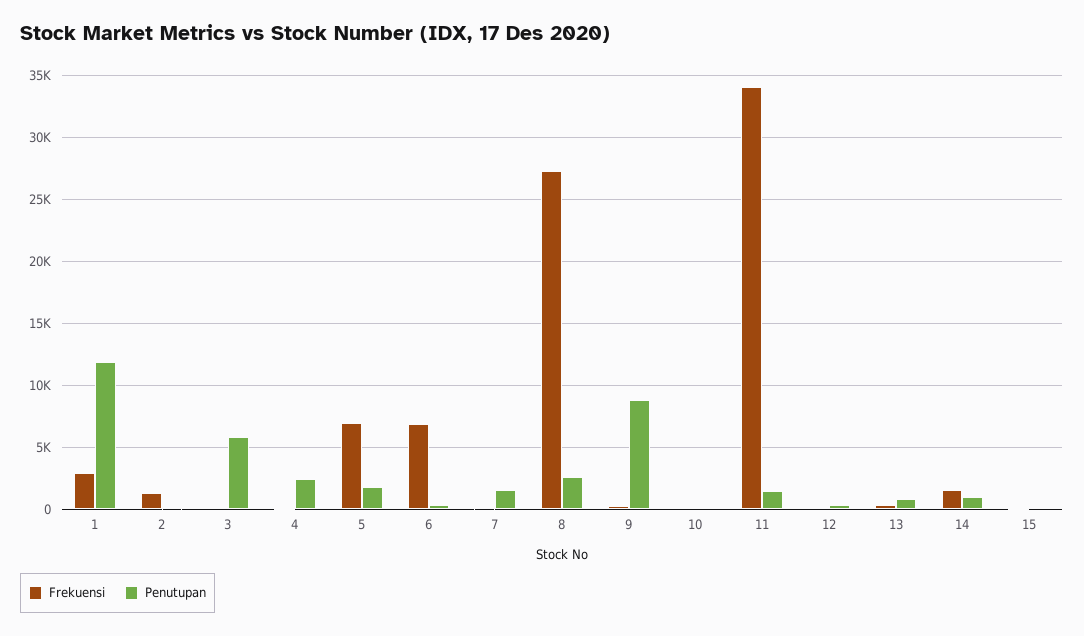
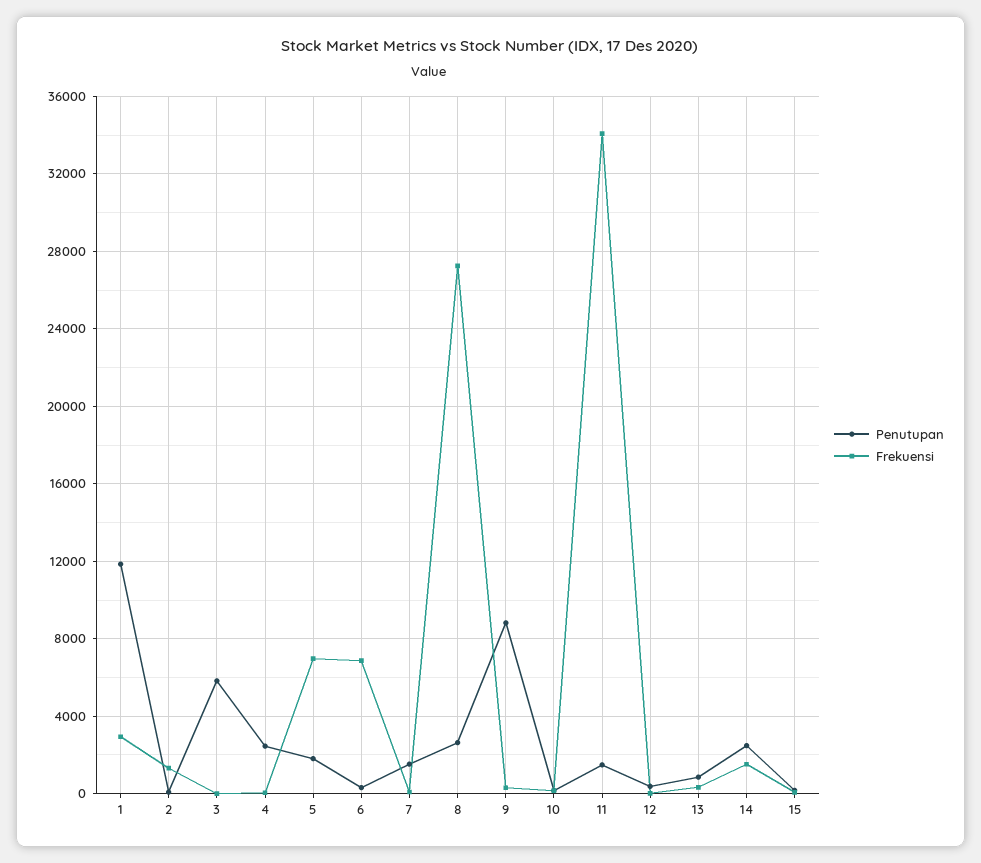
  {
    "Frekuensi": {
      "1": 3000,
      "2": 1500,
      "3": 0,
      "4": 0,
      "5": 7000,
      "6": 7000,
      "7": 0,
      "8": 27000,
      "9": 500,
      "10": 0,
      "11": 34000,
      "12": 0,
      "13": 500,
      "14": 1500,
      "15": 0
    },
    "Penutupan": {
      "1": 12000,
      "2": 0,
      "3": 6000,
      "4": 2500,
      "5": 2000,
      "6": 500,
      "7": 1500,
      "8": 2500,
      "9": 9000,
      "10": 0,
      "11": 1500,
      "12": 500,
      "13": 1000,
-     "14": 1000,
+     "14": 2500,
      "15": 0
    }
  }

